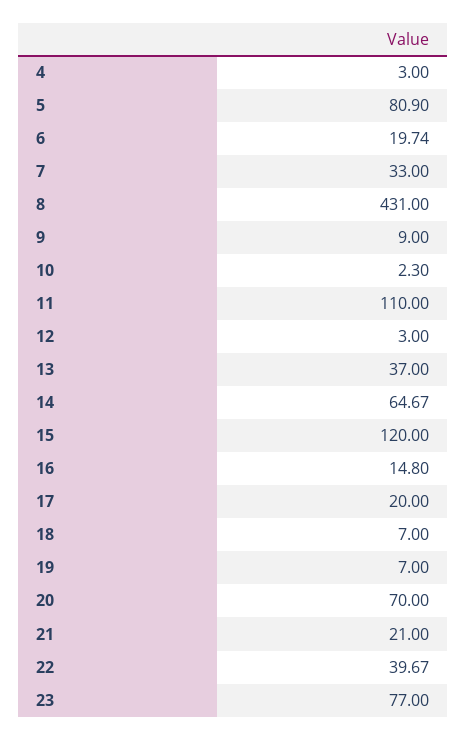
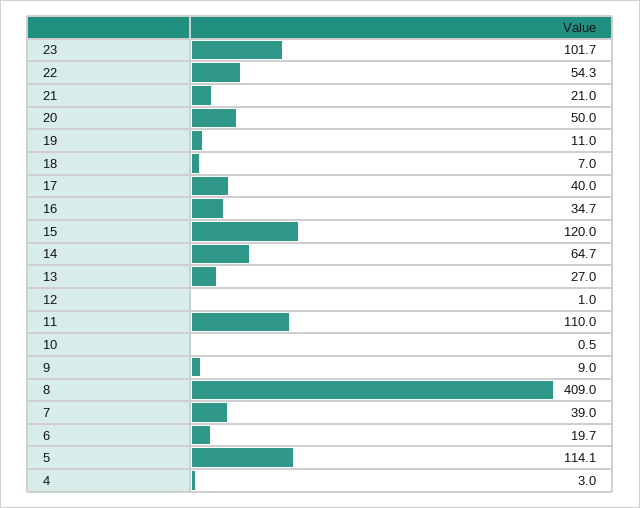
  {
    "4": 3,
-   "5": 80.9,
+   "5": 114.1,
    "6": 19.74,
-   "7": 33,
+   "7": 39,
-   "8": 431,
+   "8": 409,
    "9": 9,
-   "10": 2.3,
+   "10": 0.5,
    "11": 110,
-   "12": 3,
+   "12": 1,
-   "13": 37,
+   "13": 27,
    "14": 64.67,
    "15": 120,
-   "16": 14.8,
+   "16": 34.7,
-   "17": 20,
+   "17": 40,
    "18": 7,
-   "19": 7,
+   "19": 11,
-   "20": 70,
+   "20": 50,
    "21": 21,
-   "22": 39.67,
+   "22": 54.3,
-   "23": 77
+   "23": 101.7
  }

